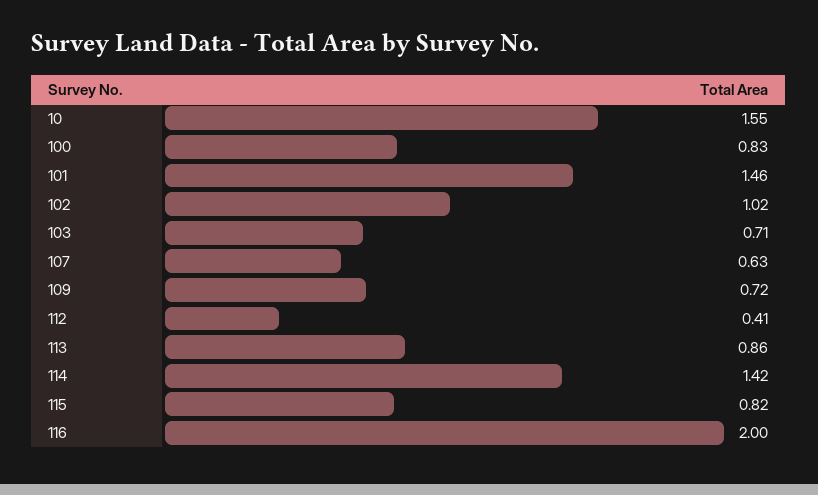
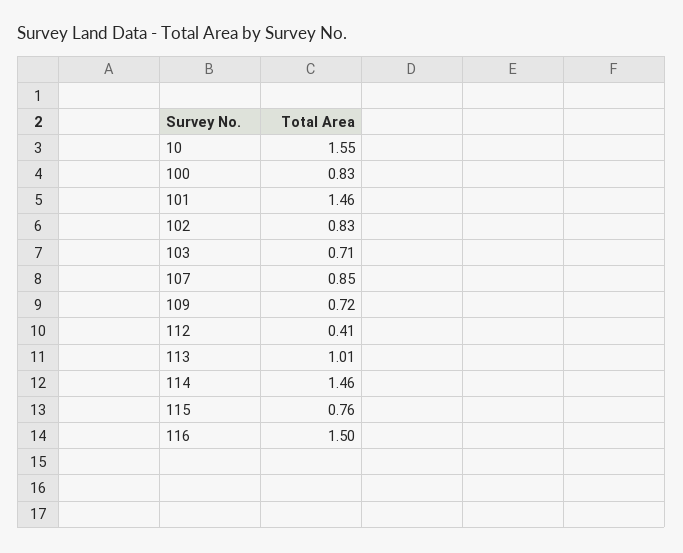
  {
    "10": 1.55,
    "100": 0.83,
    "101": 1.46,
-   "102": 1.02,
+   "102": 0.83,
    "103": 0.71,
-   "107": 0.63,
+   "107": 0.85,
    "109": 0.72,
    "112": 0.41,
-   "113": 0.86,
+   "113": 1.01,
-   "114": 1.42,
+   "114": 1.46,
-   "115": 0.82,
+   "115": 0.76,
-   "116": 2
+   "116": 1.5
  }

